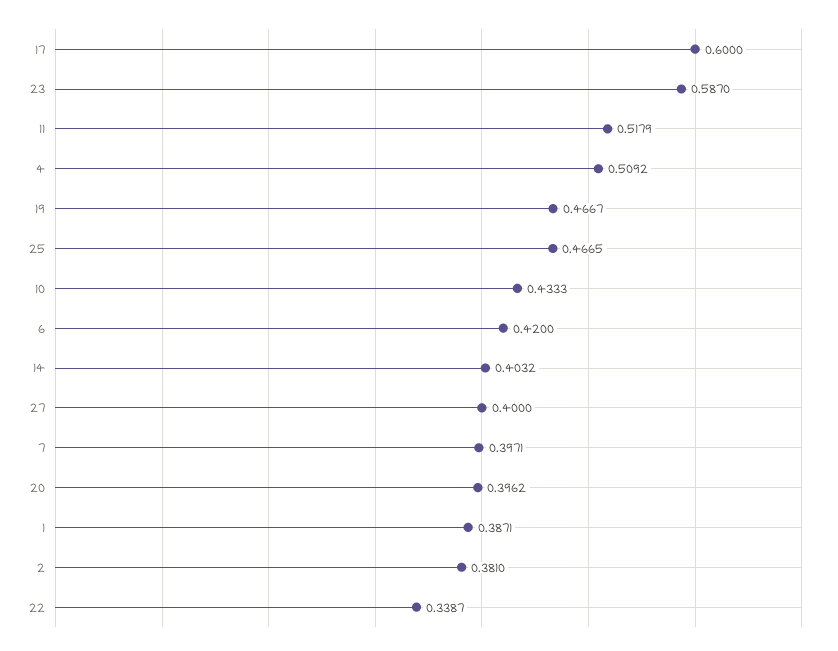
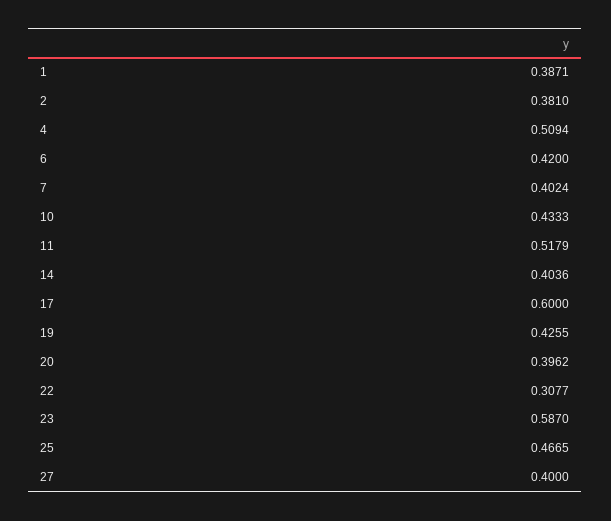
  {
    "17": 0.6,
    "23": 0.587,
    "11": 0.5179,
-   "4": 0.5092,
+   "4": 0.5094,
-   "19": 0.4667,
+   "19": 0.4255,
    "25": 0.4665,
    "10": 0.4333,
    "6": 0.42,
-   "14": 0.4032,
+   "14": 0.4036,
    "27": 0.4,
-   "7": 0.3971,
+   "7": 0.4024,
    "20": 0.3962,
    "1": 0.3871,
    "2": 0.381,
-   "22": 0.3387
+   "22": 0.3077
  }

